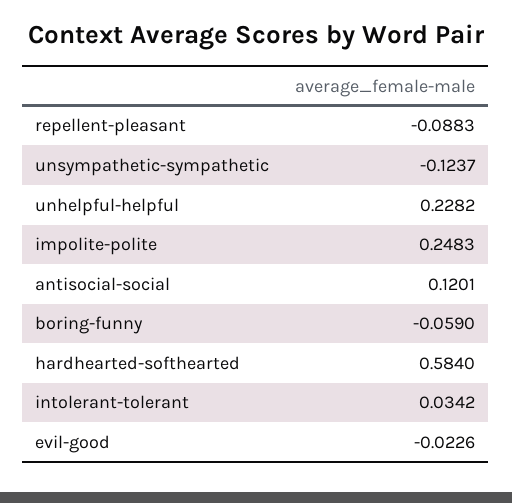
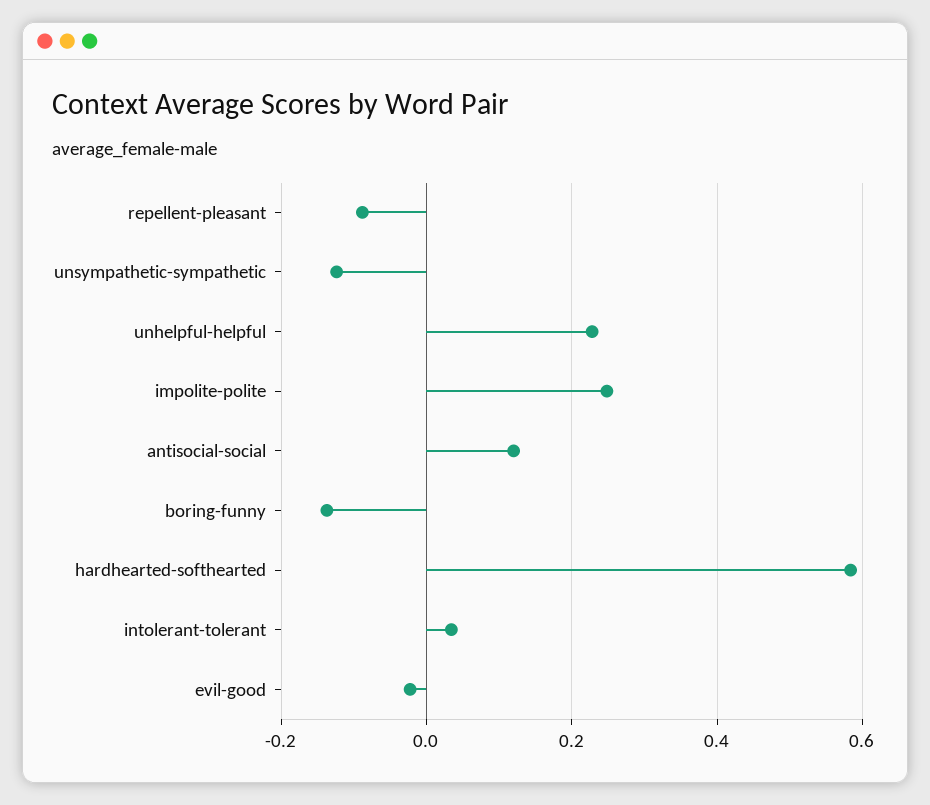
  {
    "repellent-pleasant": -0.0883,
    "unsympathetic-sympathetic": -0.1237,
    "unhelpful-helpful": 0.2282,
    "impolite-polite": 0.2483,
    "antisocial-social": 0.1201,
-   "boring-funny": -0.059,
+   "boring-funny": -0.14,
    "hardhearted-softhearted": 0.584,
    "intolerant-tolerant": 0.0342,
    "evil-good": -0.0226
  }

